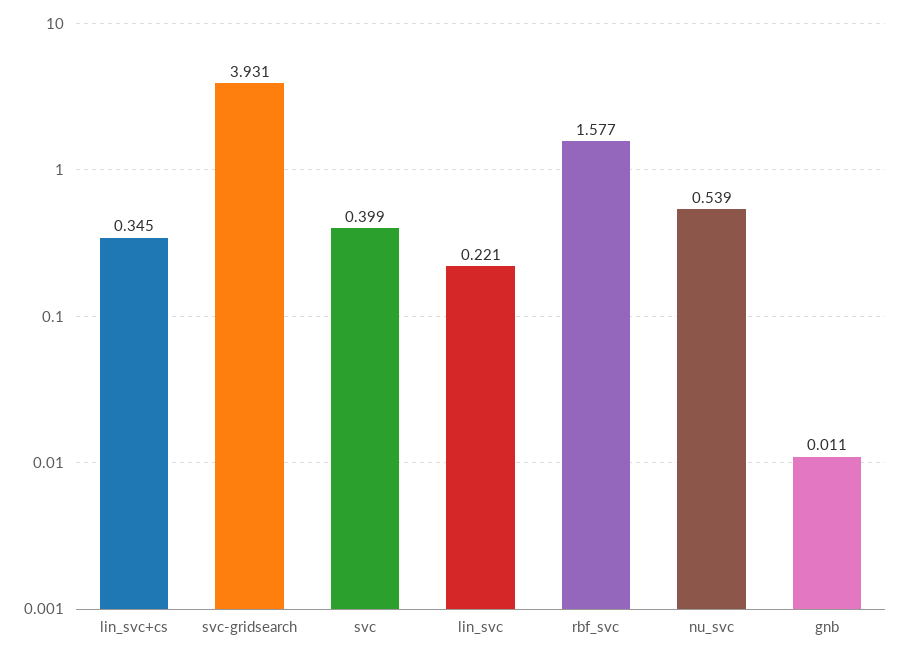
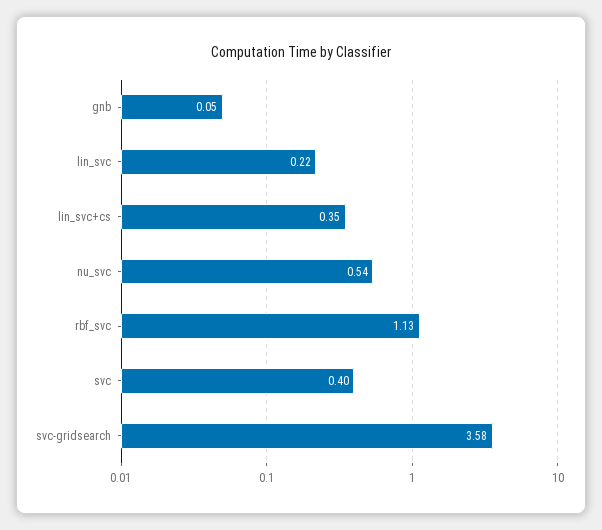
  {
    "lin_svc+cs": 0.345,
-   "svc-gridsearch": 3.931,
+   "svc-gridsearch": 3.58,
    "svc": 0.399,
    "lin_svc": 0.221,
-   "rbf_svc": 1.577,
+   "rbf_svc": 1.13,
    "nu_svc": 0.539,
-   "gnb": 0.011
+   "gnb": 0.05
  }

